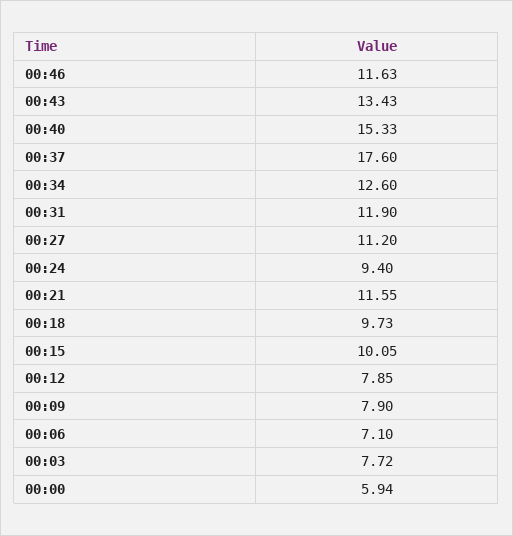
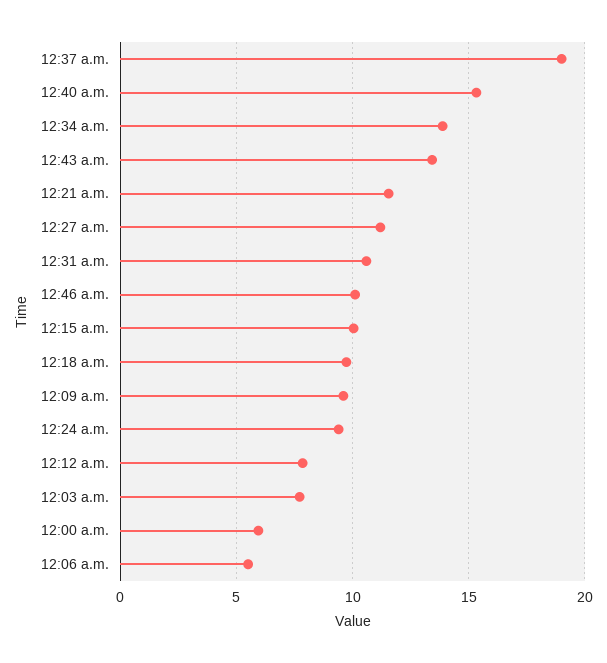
  {
-   "00:46": 11.63,
+   "00:46": 10,
    "00:43": 13.43,
    "00:40": 15.33,
-   "00:37": 17.6,
+   "00:37": 19,
-   "00:34": 12.6,
+   "00:34": 14,
-   "00:31": 11.9,
+   "00:31": 10.5,
    "00:27": 11.2,
    "00:24": 9.4,
    "00:21": 11.55,
    "00:18": 9.73,
    "00:15": 10.05,
    "00:12": 7.85,
-   "00:09": 7.9,
+   "00:09": 9.5,
-   "00:06": 7.1,
+   "00:06": 5.5,
    "00:03": 7.72,
    "00:00": 5.94
  }

